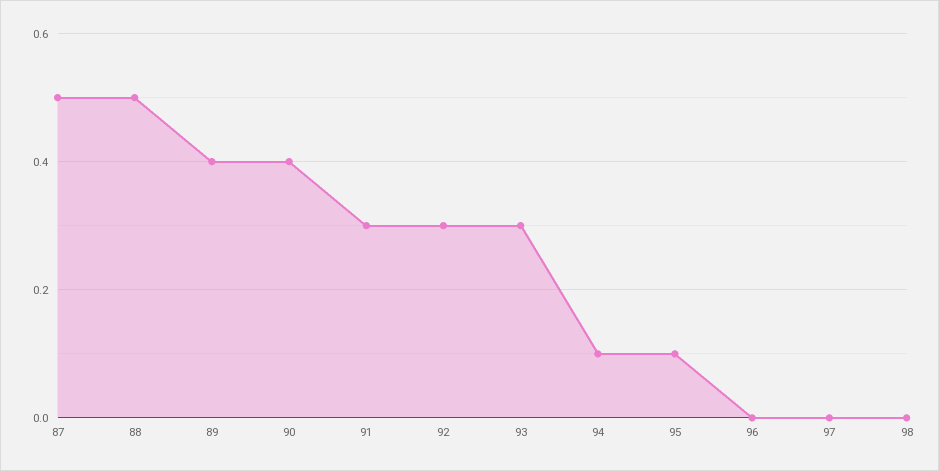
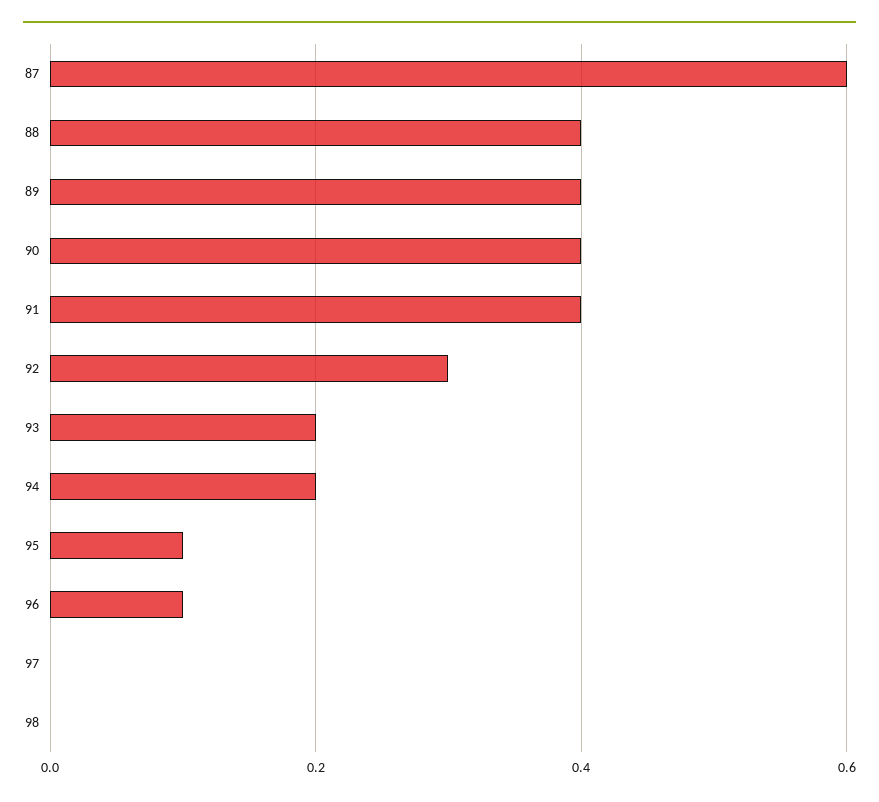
  {
-   "87": 0.5,
+   "87": 0.6,
-   "88": 0.5,
+   "88": 0.4,
    "89": 0.4,
    "90": 0.4,
-   "91": 0.3,
+   "91": 0.4,
    "92": 0.3,
-   "93": 0.3,
+   "93": 0.2,
-   "94": 0.1,
+   "94": 0.2,
    "95": 0.1,
-   "96": 0,
+   "96": 0.1,
    "97": 0,
    "98": 0
  }

